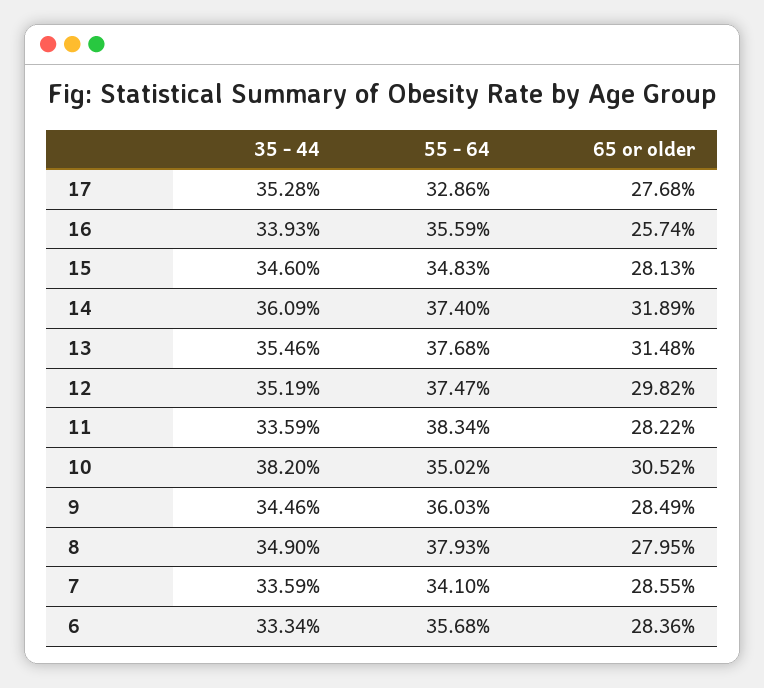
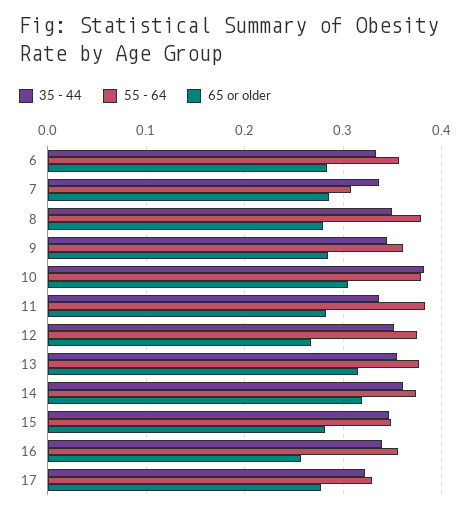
  {
    "35 - 44": {
-     "17": 0.3528,
+     "17": 0.32,
      "16": 0.3393,
      "15": 0.346,
      "14": 0.3609,
      "13": 0.3546,
      "12": 0.3519,
      "11": 0.3359,
      "10": 0.382,
      "9": 0.3446,
      "8": 0.349,
      "7": 0.3359,
      "6": 0.3334
    },
    "55 - 64": {
      "17": 0.3286,
      "16": 0.3559,
      "15": 0.3483,
      "14": 0.374,
      "13": 0.3768,
      "12": 0.3747,
      "11": 0.3834,
-     "10": 0.3502,
+     "10": 0.38,
      "9": 0.3603,
      "8": 0.3793,
-     "7": 0.341,
+     "7": 0.31,
      "6": 0.3568
    },
    "65 or older": {
      "17": 0.2768,
      "16": 0.2574,
      "15": 0.2813,
      "14": 0.3189,
      "13": 0.3148,
-     "12": 0.2982,
+     "12": 0.27,
      "11": 0.2822,
      "10": 0.3052,
      "9": 0.2849,
      "8": 0.2795,
      "7": 0.2855,
      "6": 0.2836
    }
  }

